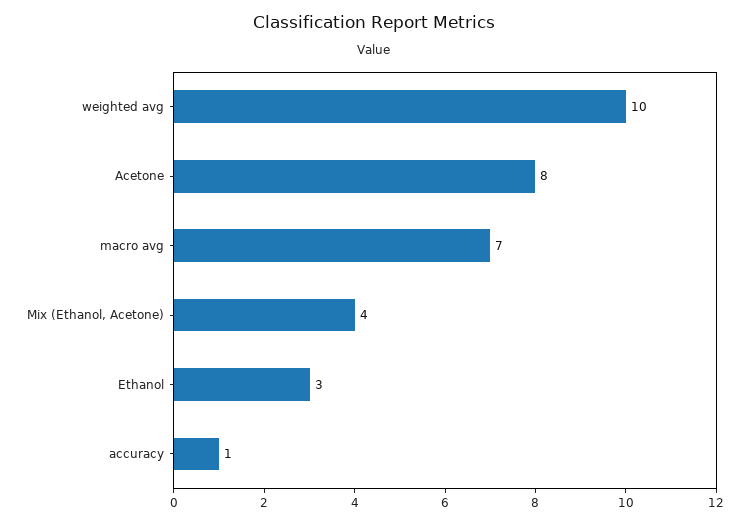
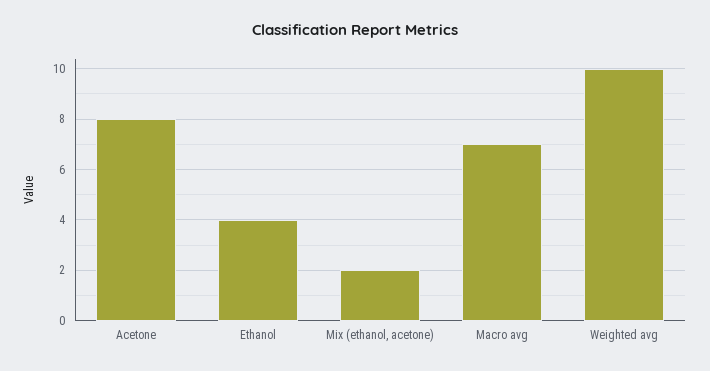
  {
    "weighted avg": 10,
    "Acetone": 8,
    "macro avg": 7,
-   "Mix (Ethanol, Acetone)": 4,
+   "Mix (Ethanol, Acetone)": 2,
-   "Ethanol": 3,
+   "Ethanol": 4
-   "accuracy": 1
  }

